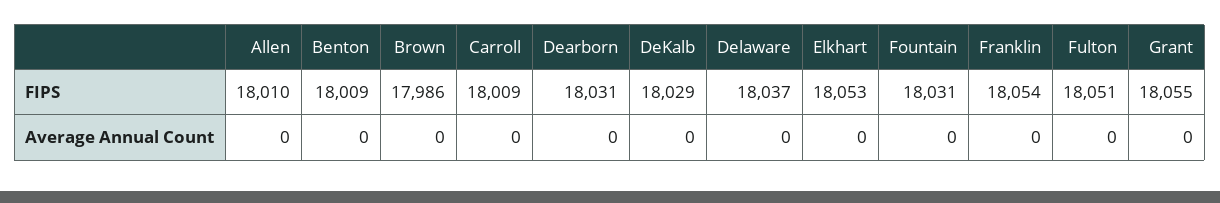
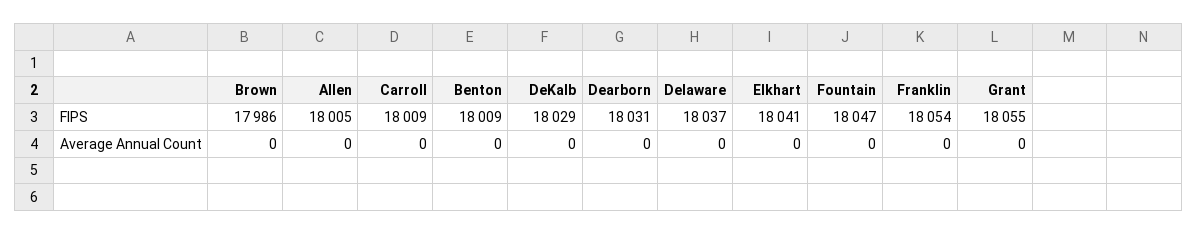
  {
    "Allen": {
-     "FIPS": 18010,
+     "FIPS": 18005,
      "Average Annual Count": 0
    },
    "Benton": {
      "FIPS": 18009,
      "Average Annual Count": 0
    },
    "Brown": {
      "FIPS": 17986,
      "Average Annual Count": 0
    },
    "Carroll": {
      "FIPS": 18009,
      "Average Annual Count": 0
    },
    "Dearborn": {
      "FIPS": 18031,
      "Average Annual Count": 0
    },
    "DeKalb": {
      "FIPS": 18029,
      "Average Annual Count": 0
    },
    "Delaware": {
      "FIPS": 18037,
      "Average Annual Count": 0
    },
    "Elkhart": {
-     "FIPS": 18053,
+     "FIPS": 18041,
      "Average Annual Count": 0
    },
    "Fountain": {
-     "FIPS": 18031,
+     "FIPS": 18047,
      "Average Annual Count": 0
    },
    "Franklin": {
      "FIPS": 18054,
      "Average Annual Count": 0
    },
-   "Fulton": {
-     "FIPS": 18051,
-     "Average Annual Count": 0
-   },
    "Grant": {
      "FIPS": 18055,
      "Average Annual Count": 0
    }
  }

